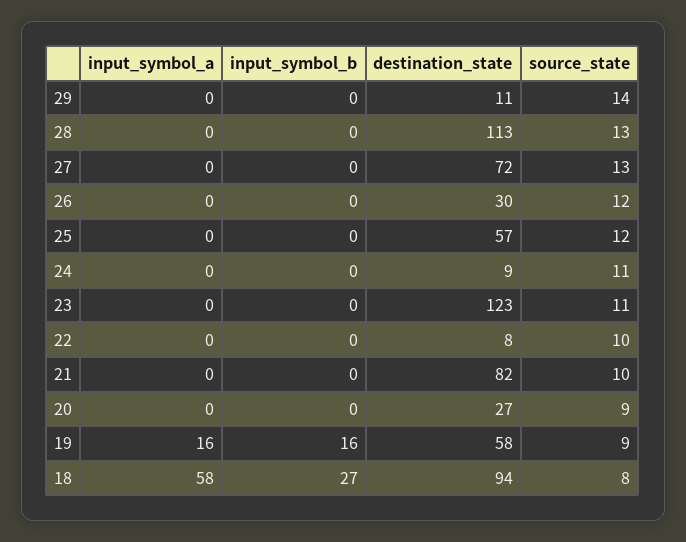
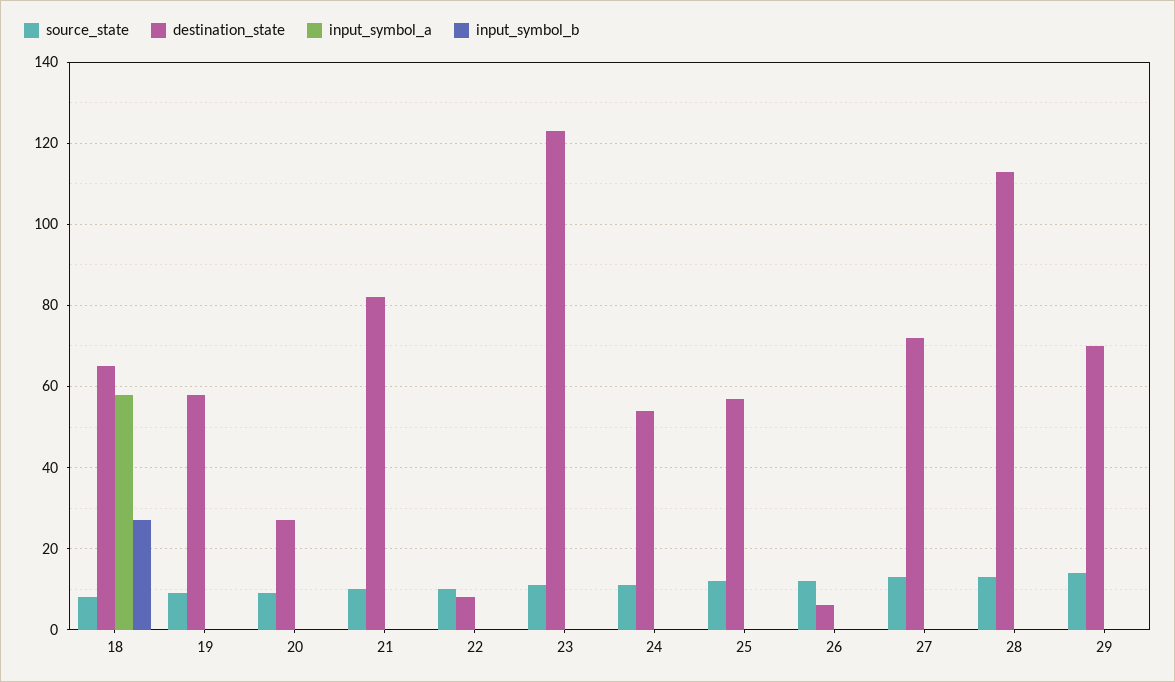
  {
    "input_symbol_a": {
      "29": 0,
      "28": 0,
      "27": 0,
      "26": 0,
      "25": 0,
      "24": 0,
      "23": 0,
      "22": 0,
      "21": 0,
      "20": 0,
-     "19": 16,
+     "19": 0,
      "18": 58
    },
    "input_symbol_b": {
      "29": 0,
      "28": 0,
      "27": 0,
      "26": 0,
      "25": 0,
      "24": 0,
      "23": 0,
      "22": 0,
      "21": 0,
      "20": 0,
-     "19": 16,
+     "19": 0,
      "18": 27
    },
    "destination_state": {
-     "29": 11,
+     "29": 70,
      "28": 113,
      "27": 72,
-     "26": 30,
+     "26": 5,
      "25": 57,
-     "24": 9,
+     "24": 55,
      "23": 123,
      "22": 8,
      "21": 82,
      "20": 27,
      "19": 58,
-     "18": 94
+     "18": 65
    },
    "source_state": {
      "29": 14,
      "28": 13,
      "27": 13,
      "26": 12,
      "25": 12,
      "24": 11,
      "23": 11,
      "22": 10,
      "21": 10,
      "20": 9,
      "19": 9,
      "18": 8
    }
  }

